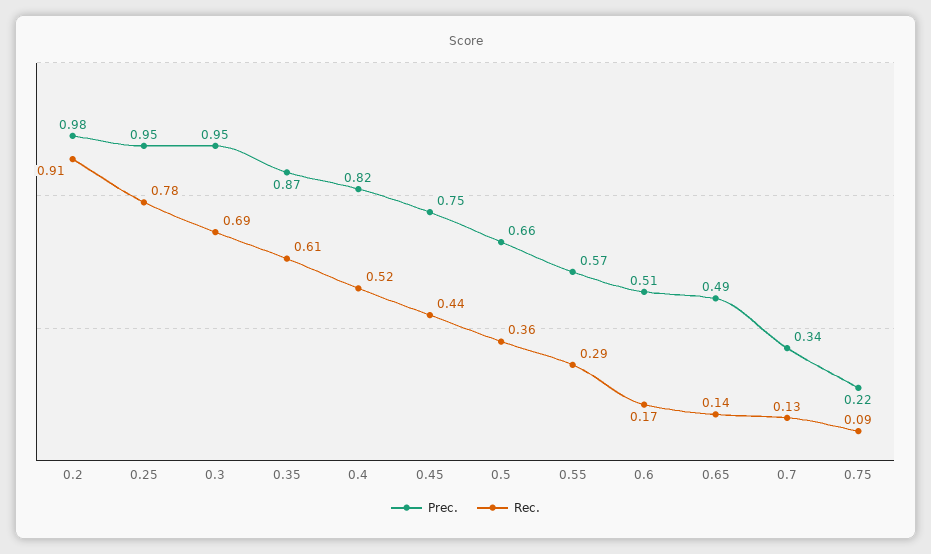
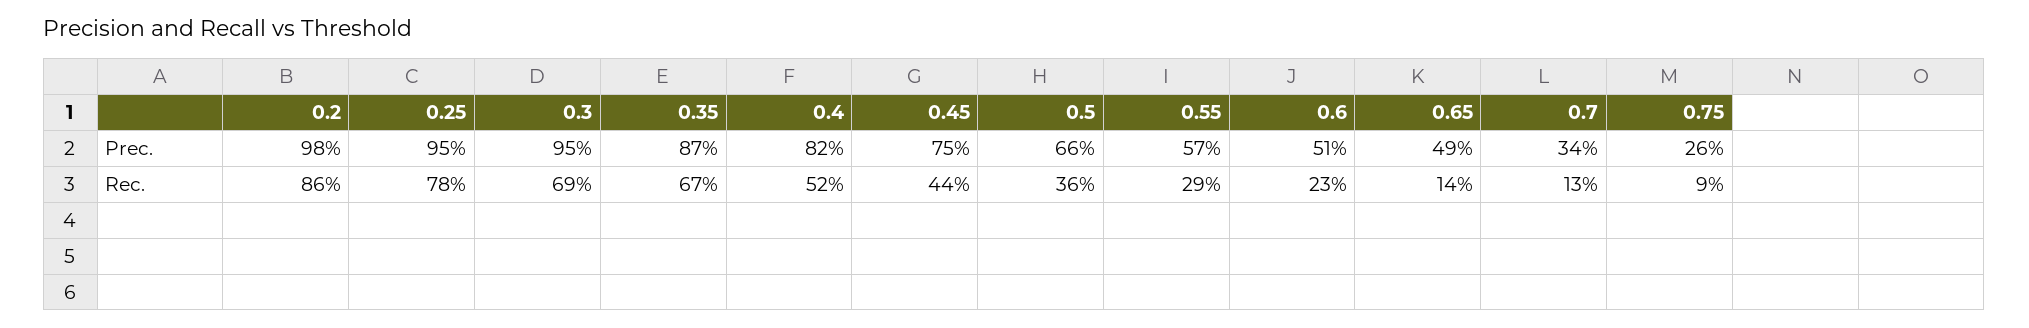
  {
    "Prec.": {
      "0.2": 0.98,
      "0.25": 0.95,
      "0.3": 0.95,
      "0.35": 0.87,
      "0.4": 0.82,
      "0.45": 0.75,
      "0.5": 0.66,
      "0.55": 0.57,
      "0.6": 0.51,
      "0.65": 0.49,
      "0.7": 0.34,
-     "0.75": 0.22
+     "0.75": 0.26
    },
    "Rec.": {
-     "0.2": 0.91,
+     "0.2": 0.86,
      "0.25": 0.78,
      "0.3": 0.69,
-     "0.35": 0.61,
+     "0.35": 0.67,
      "0.4": 0.52,
      "0.45": 0.44,
      "0.5": 0.36,
      "0.55": 0.29,
-     "0.6": 0.17,
+     "0.6": 0.23,
      "0.65": 0.14,
      "0.7": 0.13,
      "0.75": 0.09
    }
  }

